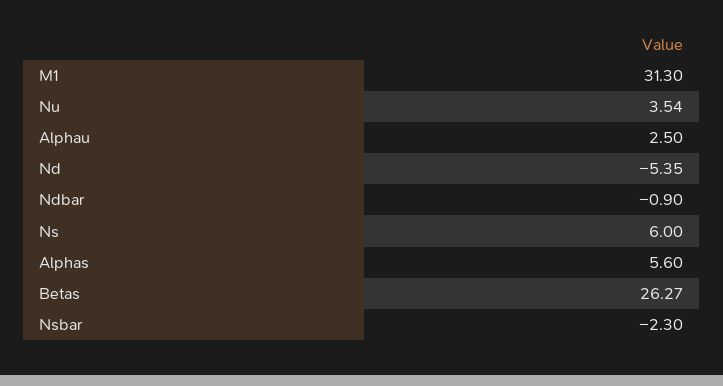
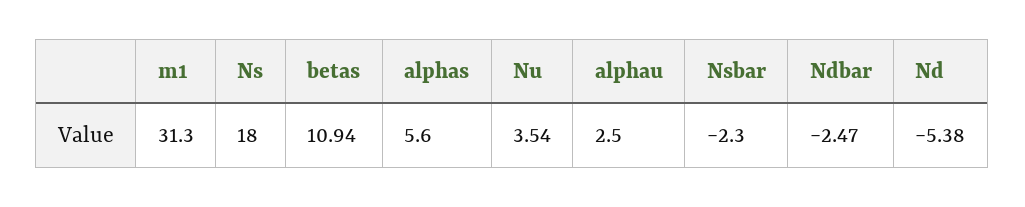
  {
    "M1": 31.3,
    "Nu": 3.54,
    "Alphau": 2.5,
-   "Nd": -5.35,
+   "Nd": -5.38,
-   "Ndbar": -0.9,
+   "Ndbar": -2.47,
-   "Ns": 6,
+   "Ns": 18,
    "Alphas": 5.6,
-   "Betas": 26.27,
+   "Betas": 10.94,
    "Nsbar": -2.3
  }

